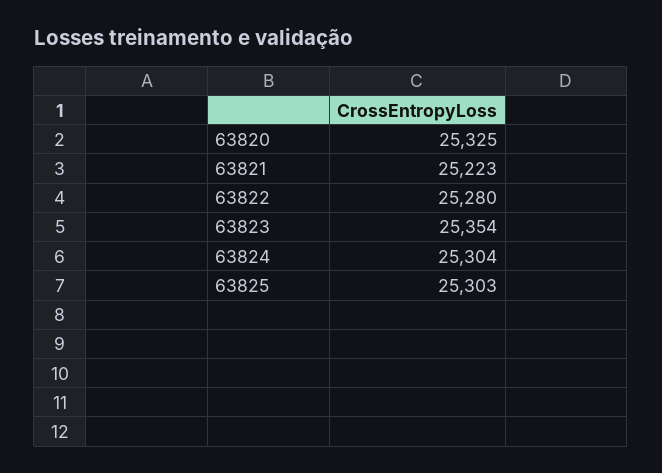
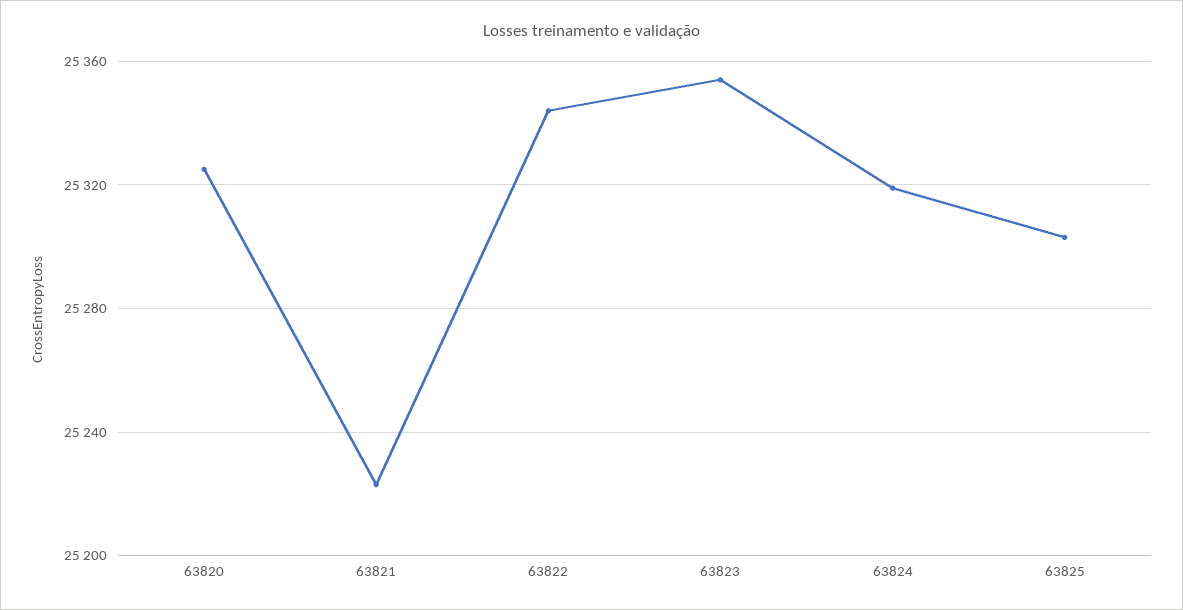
  {
    "63820": 25325,
    "63821": 25223,
-   "63822": 25280,
+   "63822": 25345,
    "63823": 25354,
-   "63824": 25304,
+   "63824": 25320,
    "63825": 25303
  }

